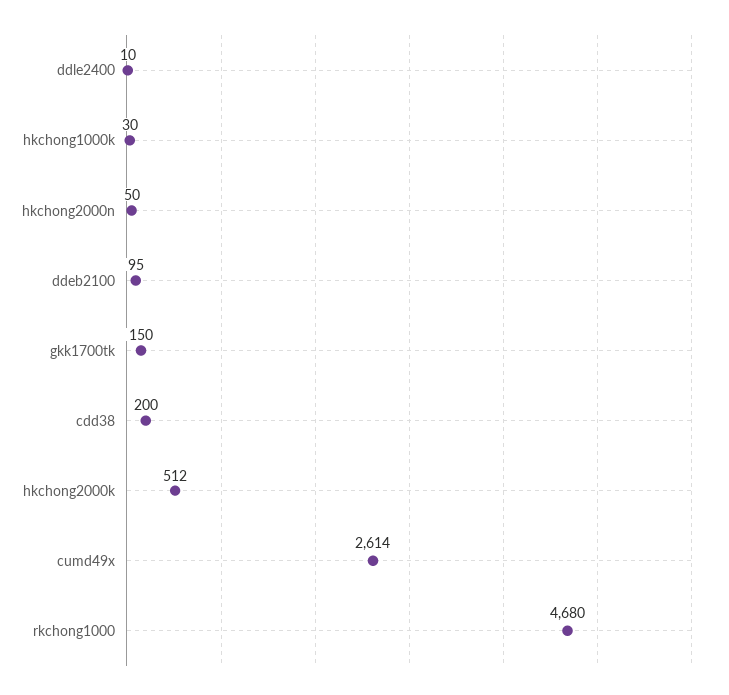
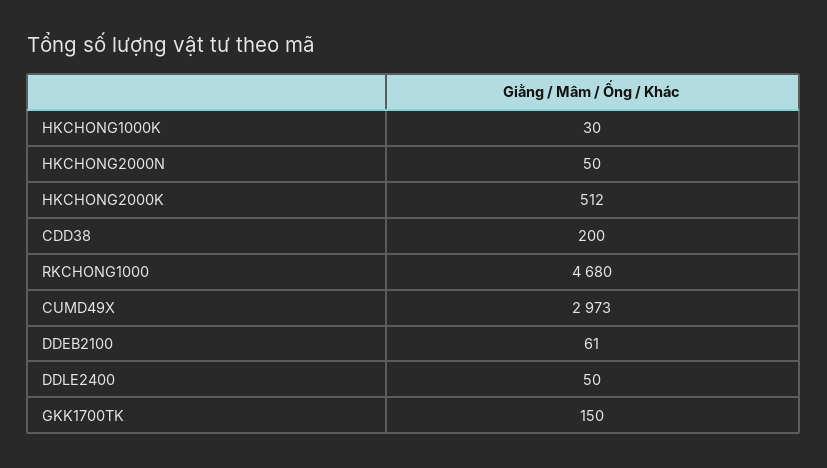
  {
-   "ddle2400": 10,
+   "ddle2400": 50,
    "hkchong1000k": 30,
    "hkchong2000n": 50,
-   "ddeb2100": 95,
+   "ddeb2100": 61,
    "gkk1700tk": 150,
    "cdd38": 200,
    "hkchong2000k": 512,
-   "cumd49x": 2614,
+   "cumd49x": 2973,
    "rkchong1000": 4680
  }

